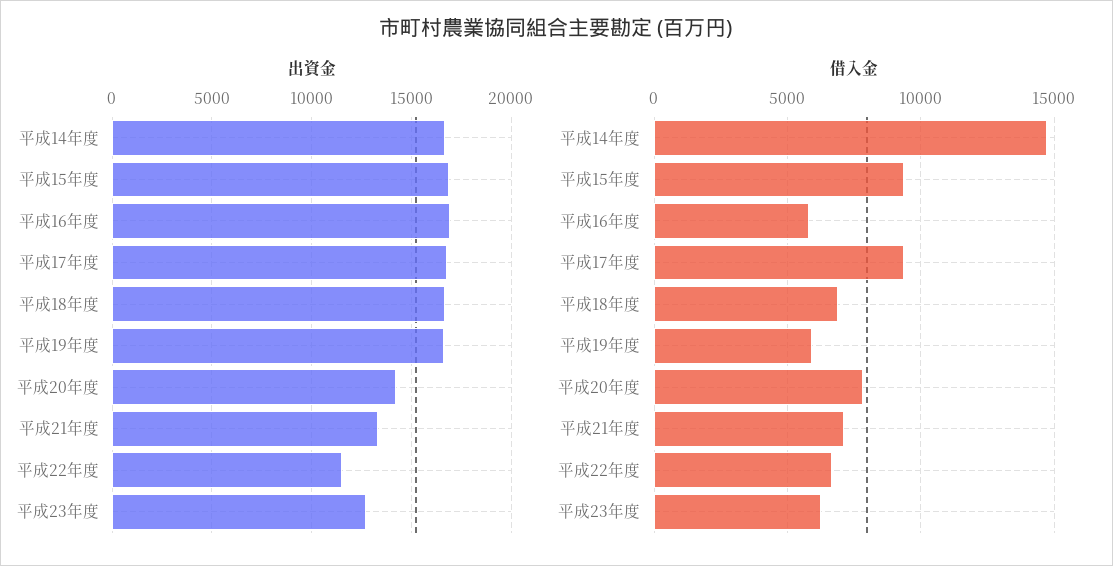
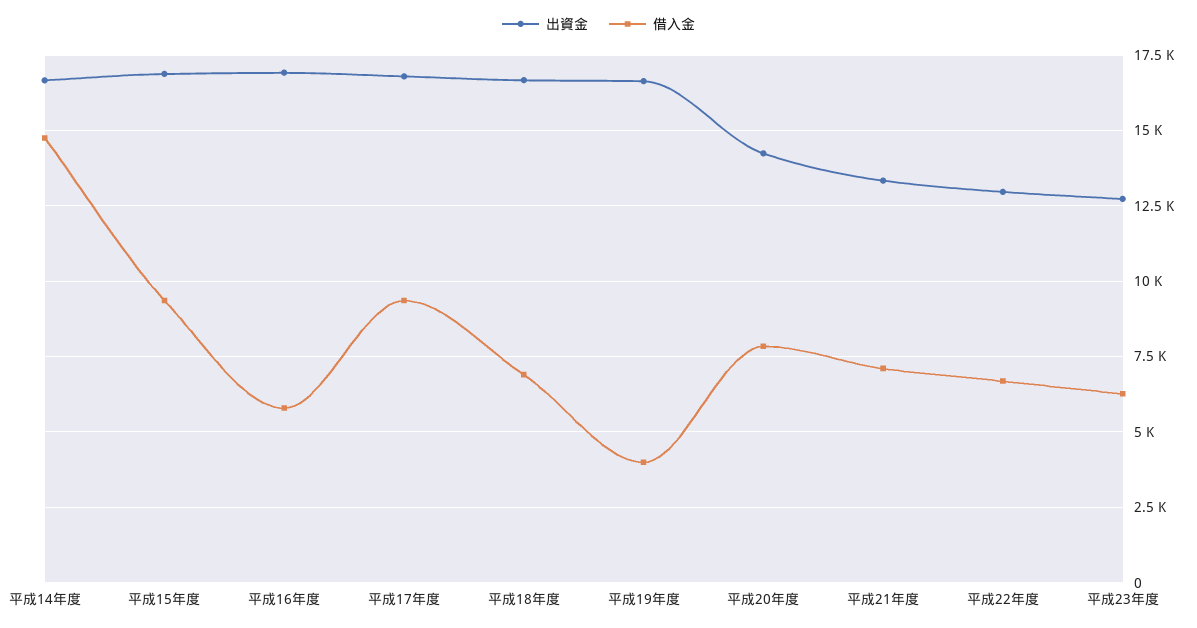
  {
    "出資金": {
      "平成14年度": 16750,
      "平成15年度": 16750,
      "平成16年度": 17000,
      "平成17年度": 16750,
      "平成18年度": 16750,
      "平成19年度": 16750,
      "平成20年度": 14250,
      "平成21年度": 13250,
-     "平成22年度": 11500,
+     "平成22年度": 13000,
      "平成23年度": 12750
    },
    "借入金": {
      "平成14年度": 14750,
      "平成15年度": 9250,
      "平成16年度": 5750,
      "平成17年度": 9250,
      "平成18年度": 7000,
-     "平成19年度": 6000,
+     "平成19年度": 4000,
      "平成20年度": 7750,
      "平成21年度": 7000,
      "平成22年度": 6750,
      "平成23年度": 6250
    }
  }

